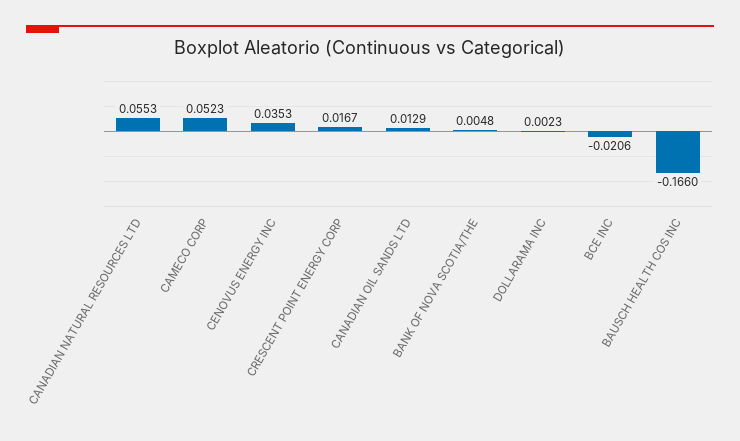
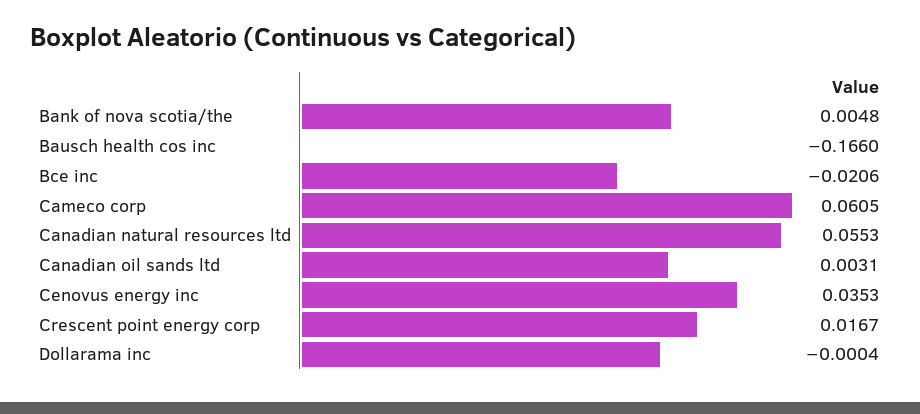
  {
    "CANADIAN NATURAL RESOURCES LTD": 0.0553,
-   "CAMECO CORP": 0.0523,
+   "CAMECO CORP": 0.0605,
    "CENOVUS ENERGY INC": 0.0353,
    "CRESCENT POINT ENERGY CORP": 0.0167,
-   "CANADIAN OIL SANDS LTD": 0.0129,
+   "CANADIAN OIL SANDS LTD": 0.0031,
    "BANK OF NOVA SCOTIA/THE": 0.0048,
-   "DOLLARAMA INC": 0.0023,
+   "DOLLARAMA INC": -0.0004,
    "BCE INC": -0.0206,
    "BAUSCH HEALTH COS INC": -0.166
  }

